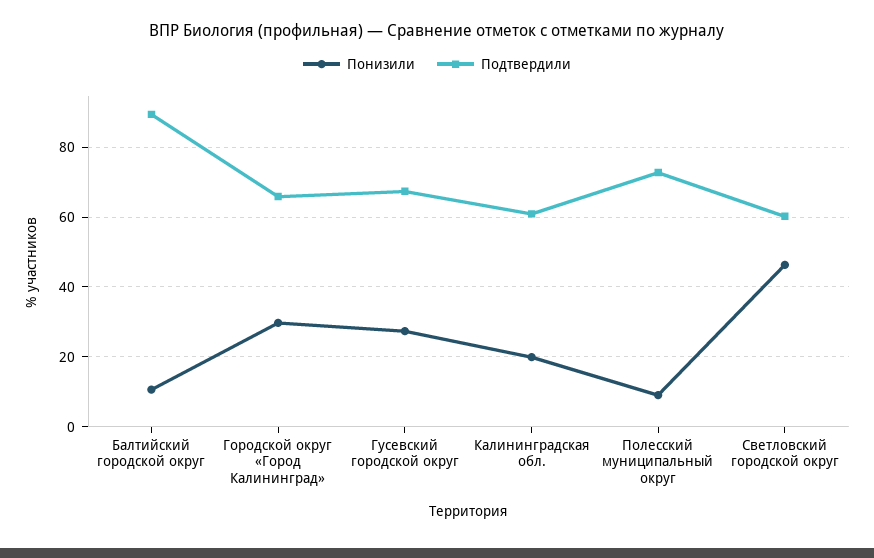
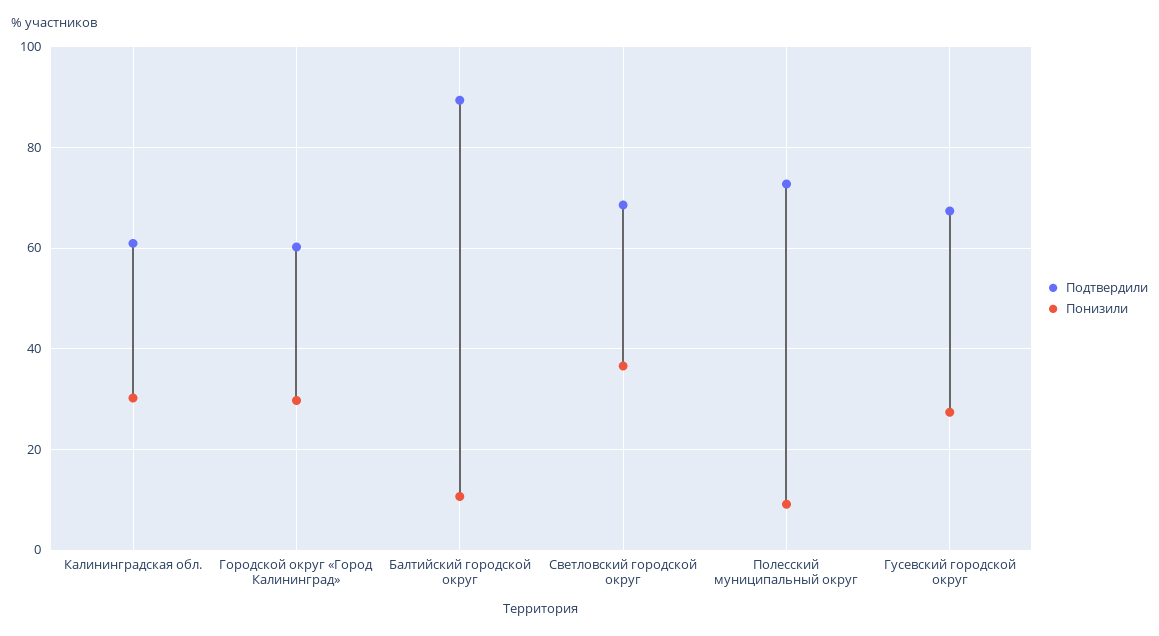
  {
    "Понизили": {
      "Балтийский городской округ": 10,
      "Городской округ «Город Калининград»": 30,
      "Гусевский городской округ": 28,
-     "Калининградская обл.": 20,
+     "Калининградская обл.": 30,
      "Полесский муниципальный округ": 10,
-     "Светловский городской округ": 46
+     "Светловский городской округ": 36
    },
    "Подтвердили": {
      "Балтийский городской округ": 90,
-     "Городской округ «Город Калининград»": 66,
+     "Городской округ «Город Калининград»": 60,
      "Гусевский городской округ": 68,
      "Калининградская обл.": 60,
      "Полесский муниципальный округ": 72,
-     "Светловский городской округ": 60
+     "Светловский городской округ": 68
    }
  }

